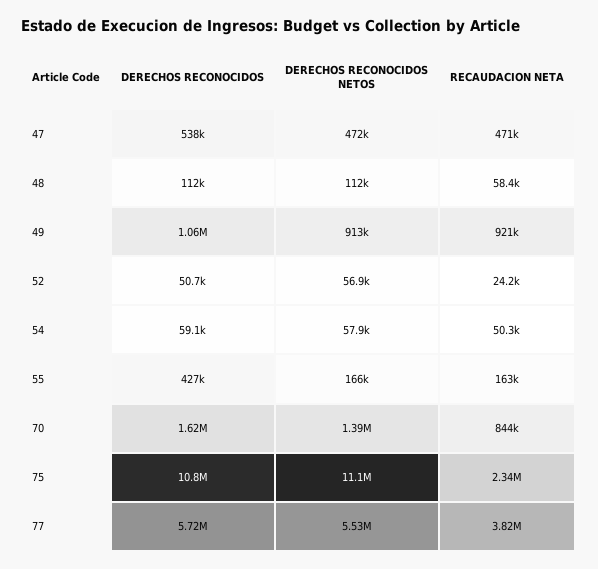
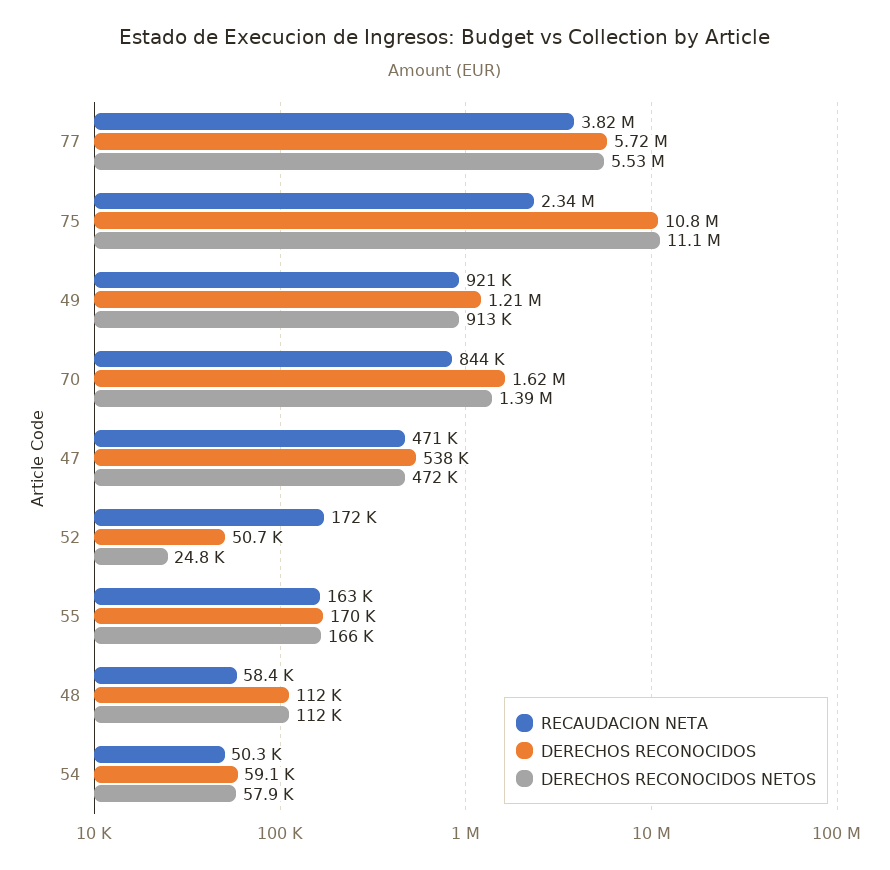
  {
    "DERECHOS RECONOCIDOS": {
      "47": 538000,
      "48": 112000,
-     "49": 1060000,
+     "49": 1210000,
      "52": 50700,
      "54": 59100,
-     "55": 427000,
+     "55": 170000,
      "70": 1620000,
      "75": 10800000,
      "77": 5720000
    },
    "DERECHOS RECONOCIDOS NETOS": {
      "47": 472000,
      "48": 112000,
      "49": 913000,
-     "52": 56900,
+     "52": 24800,
      "54": 57900,
      "55": 166000,
      "70": 1390000,
      "75": 11100000,
      "77": 5530000
    },
    "RECAUDACION NETA": {
      "47": 471000,
      "48": 58400,
      "49": 921000,
-     "52": 24200,
+     "52": 172000,
      "54": 50300,
      "55": 163000,
      "70": 844000,
      "75": 2340000,
      "77": 3820000
    }
  }

